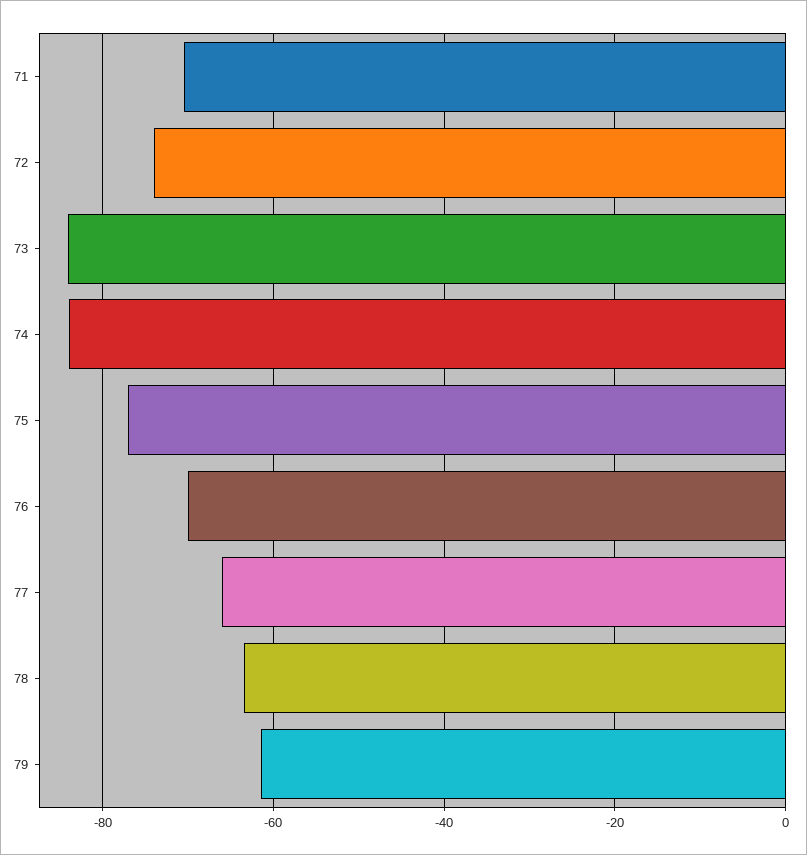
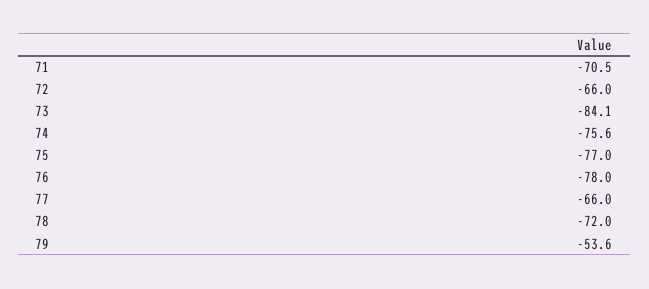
  {
    "71": -70.5,
-   "72": -74,
+   "72": -66,
    "73": -84.1,
-   "74": -84,
+   "74": -75.6,
    "75": -77,
-   "76": -70,
+   "76": -78,
    "77": -66,
-   "78": -64,
+   "78": -72,
-   "79": -62
+   "79": -53.6
  }

